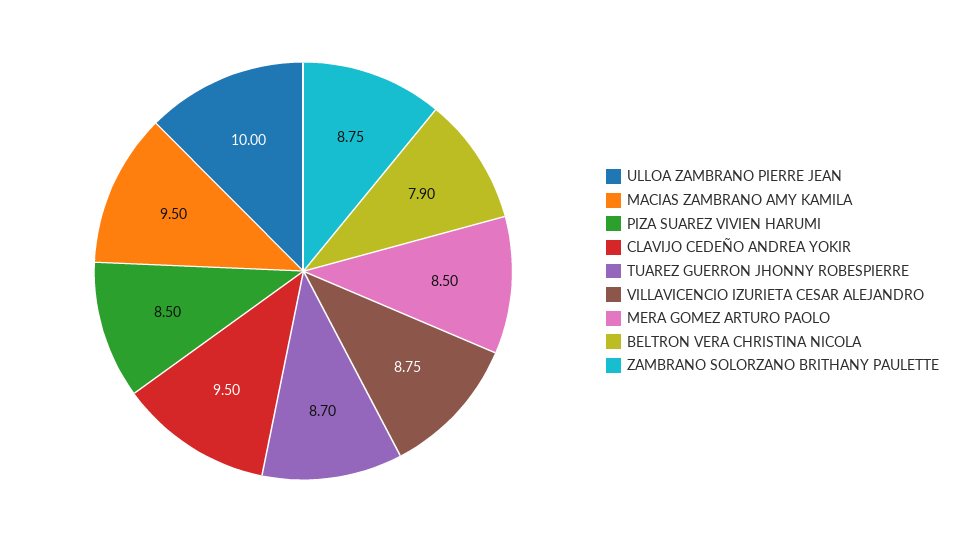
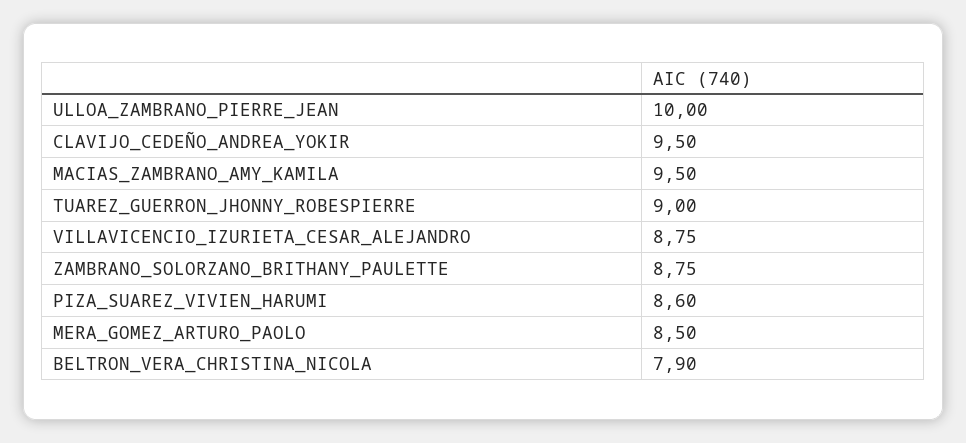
  {
    "ULLOA ZAMBRANO PIERRE JEAN": 10,
    "MACIAS ZAMBRANO AMY KAMILA": 9.5,
-   "PIZA SUAREZ VIVIEN HARUMI": 8.5,
+   "PIZA SUAREZ VIVIEN HARUMI": 8.6,
    "CLAVIJO CEDEÑO ANDREA YOKIR": 9.5,
-   "TUAREZ GUERRON JHONNY ROBESPIERRE": 8.7,
+   "TUAREZ GUERRON JHONNY ROBESPIERRE": 9,
    "VILLAVICENCIO IZURIETA CESAR ALEJANDRO": 8.75,
    "MERA GOMEZ ARTURO PAOLO": 8.5,
    "BELTRON VERA CHRISTINA NICOLA": 7.9,
    "ZAMBRANO SOLORZANO BRITHANY PAULETTE": 8.75
  }

